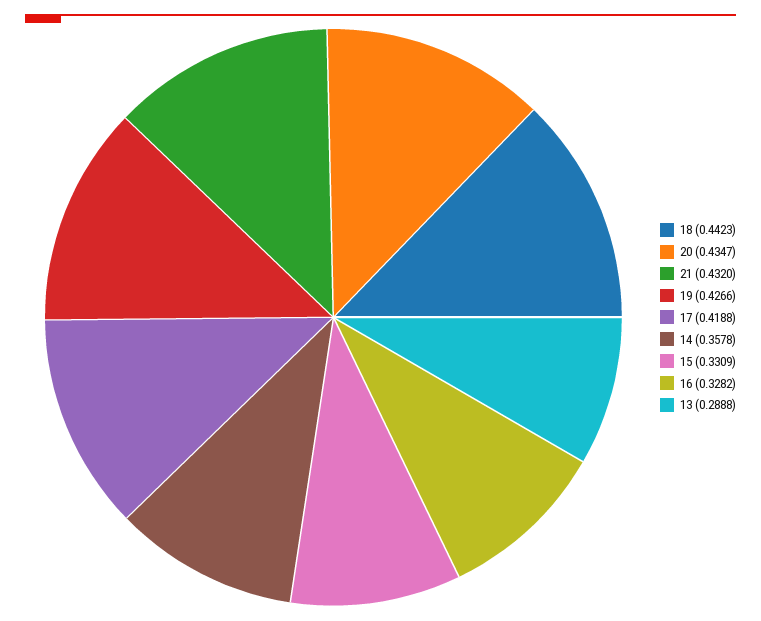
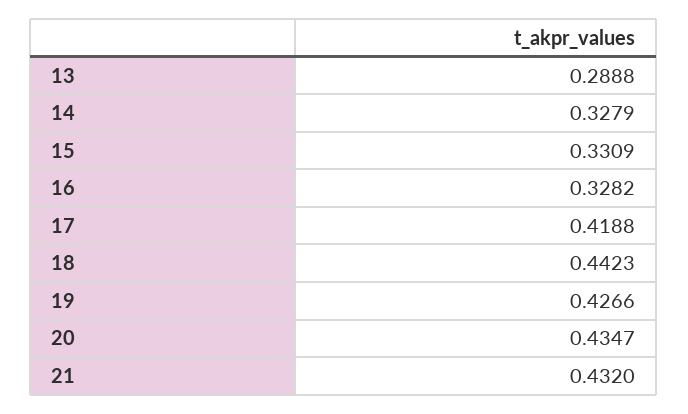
  {
    "18": 0.4423,
    "20": 0.4347,
    "21": 0.432,
    "19": 0.4266,
    "17": 0.4188,
-   "14": 0.3578,
+   "14": 0.3279,
    "15": 0.3309,
    "16": 0.3282,
    "13": 0.2888
  }

